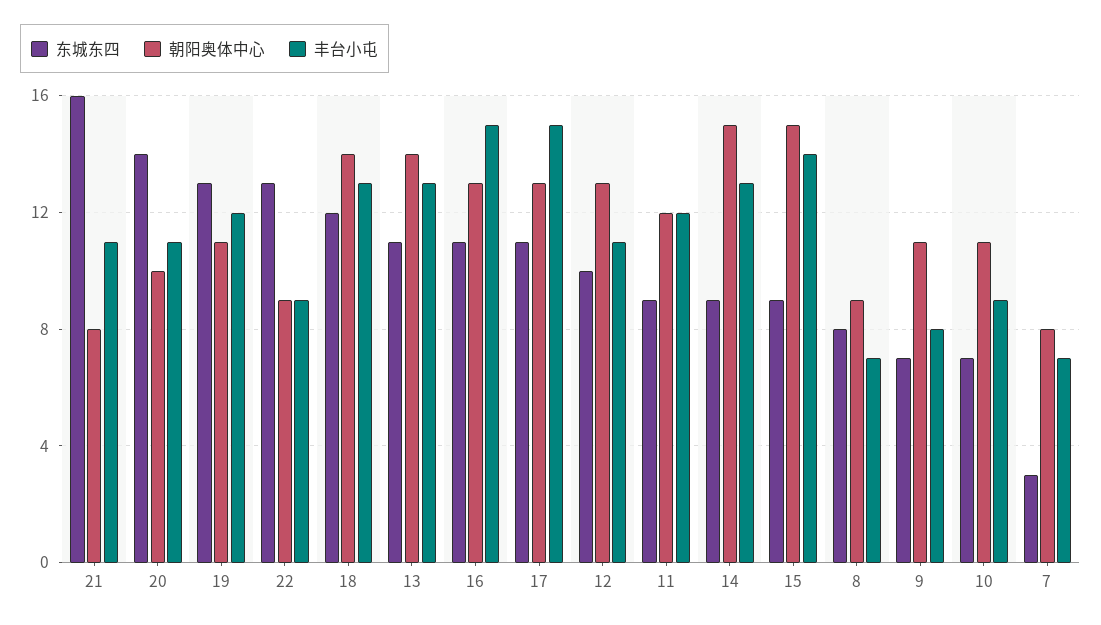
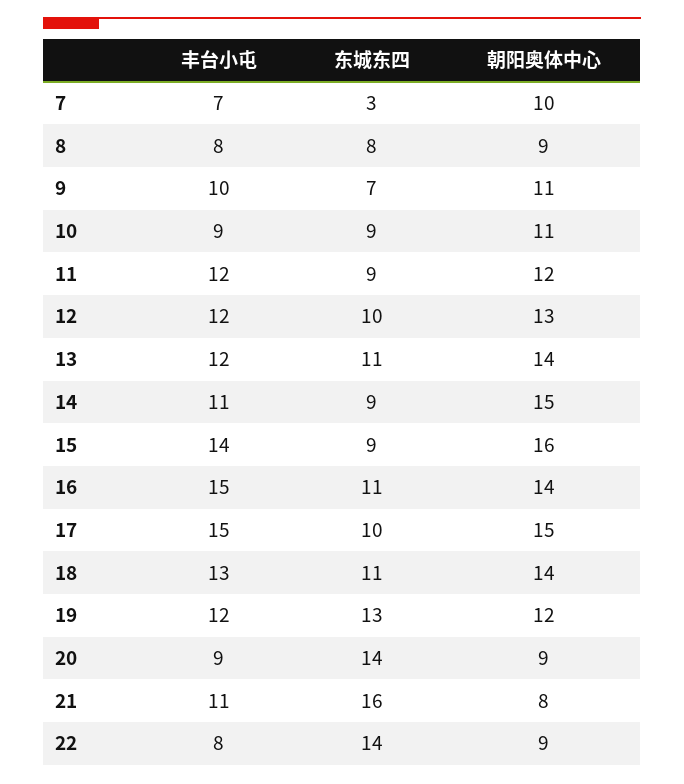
  {
    "东城东四": {
      "21": 16,
      "20": 14,
      "19": 13,
-     "22": 13,
+     "22": 14,
-     "18": 12,
+     "18": 11,
      "13": 11,
      "16": 11,
-     "17": 11,
+     "17": 10,
      "12": 10,
      "11": 9,
      "14": 9,
      "15": 9,
      "8": 8,
      "9": 7,
-     "10": 7,
+     "10": 9,
      "7": 3
    },
    "朝阳奥体中心": {
      "21": 8,
-     "20": 10,
+     "20": 9,
-     "19": 11,
+     "19": 12,
      "22": 9,
      "18": 14,
      "13": 14,
-     "16": 13,
+     "16": 14,
-     "17": 13,
+     "17": 15,
      "12": 13,
      "11": 12,
      "14": 15,
-     "15": 15,
+     "15": 16,
      "8": 9,
      "9": 11,
      "10": 11,
-     "7": 8
+     "7": 10
    },
    "丰台小屯": {
      "21": 11,
-     "20": 11,
+     "20": 9,
      "19": 12,
-     "22": 9,
+     "22": 8,
      "18": 13,
-     "13": 13,
+     "13": 12,
      "16": 15,
      "17": 15,
-     "12": 11,
+     "12": 12,
      "11": 12,
-     "14": 13,
+     "14": 11,
      "15": 14,
-     "8": 7,
+     "8": 8,
-     "9": 8,
+     "9": 10,
      "10": 9,
      "7": 7
    }
  }

